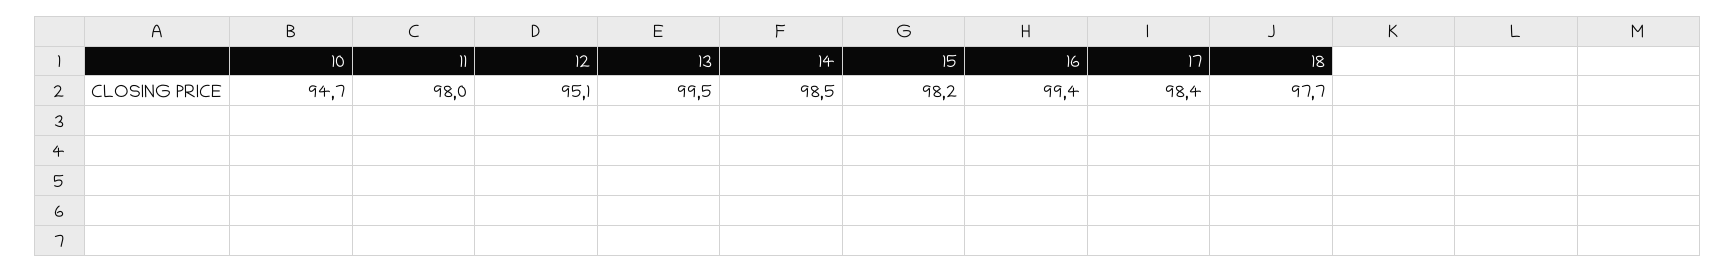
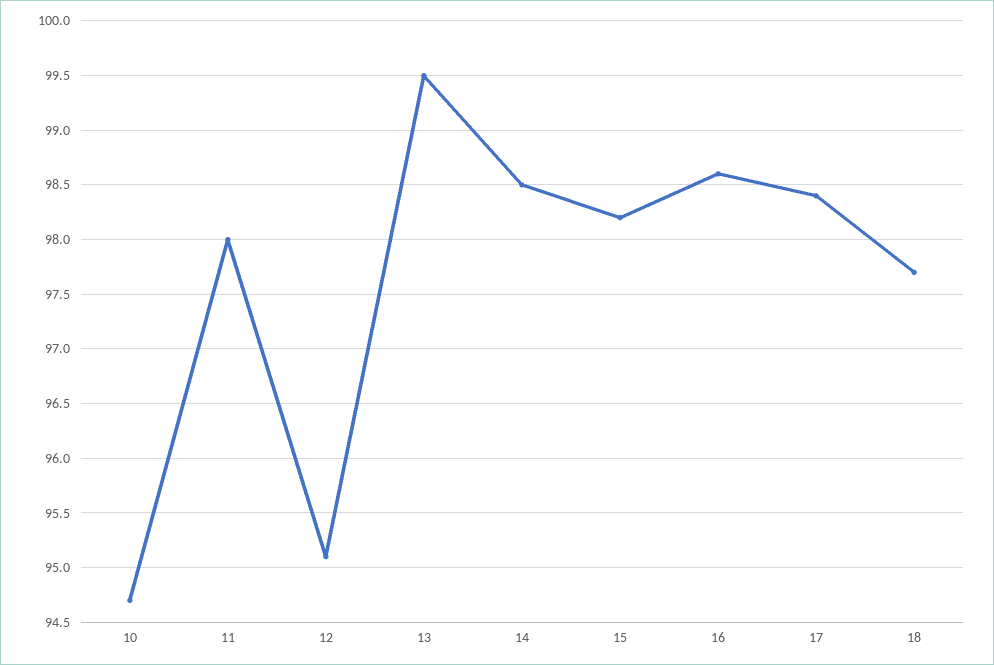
  {
    "10": 94.7,
    "11": 98,
    "12": 95.1,
    "13": 99.5,
    "14": 98.5,
    "15": 98.2,
-   "16": 99.4,
+   "16": 98.6,
    "17": 98.4,
    "18": 97.7
  }

